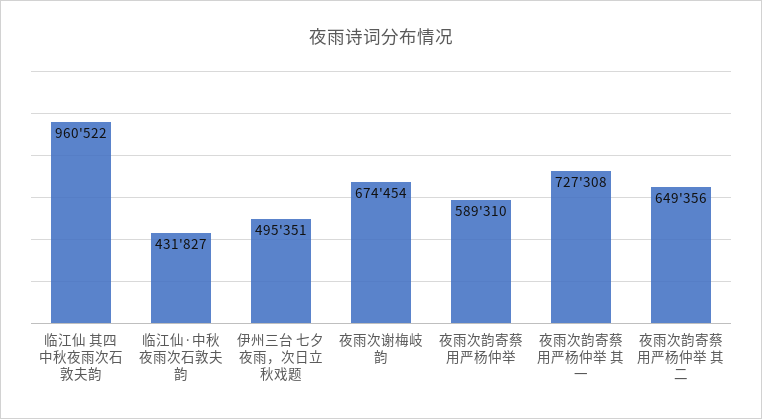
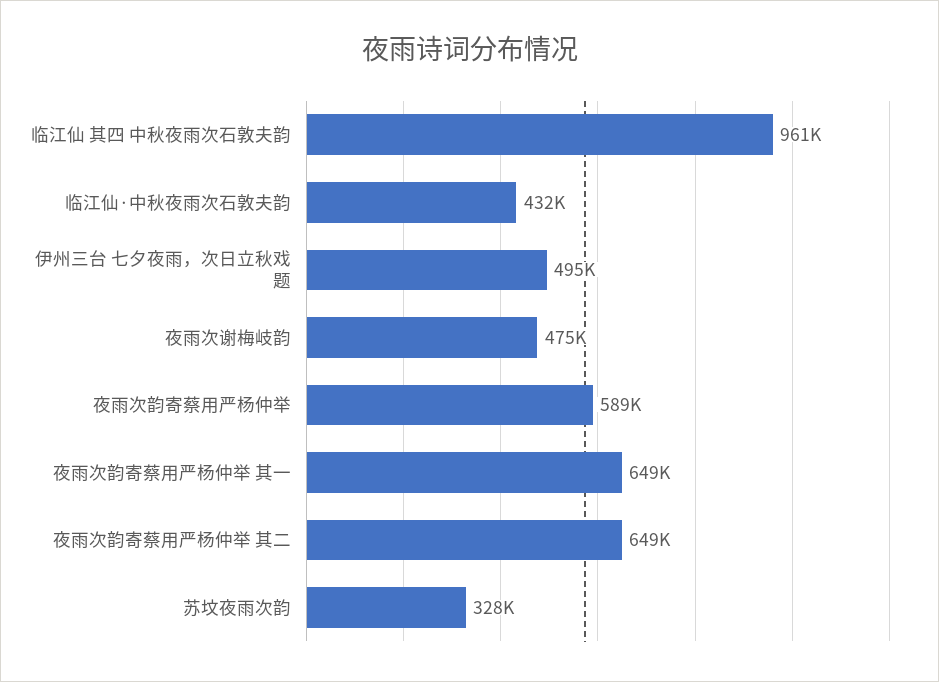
  {
    "临江仙 其四 中秋夜雨次石敦夫韵": 960522,
    "临江仙·中秋夜雨次石敦夫韵": 431827,
    "伊州三台 七夕夜雨，次日立秋戏题": 495351,
-   "夜雨次谢梅岐韵": 674454,
+   "夜雨次谢梅岐韵": 475000,
    "夜雨次韵寄蔡用严杨仲举": 589310,
-   "夜雨次韵寄蔡用严杨仲举 其一": 727308,
+   "夜雨次韵寄蔡用严杨仲举 其一": 649000,
-   "夜雨次韵寄蔡用严杨仲举 其二": 649356
+   "夜雨次韵寄蔡用严杨仲举 其二": 649356,
+   "苏坟夜雨次韵": 328000
  }

